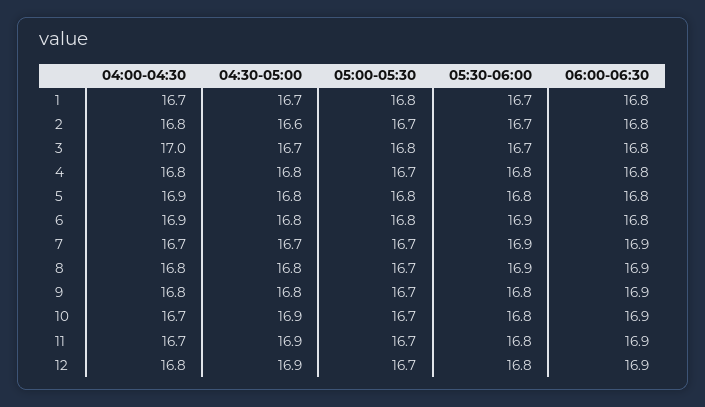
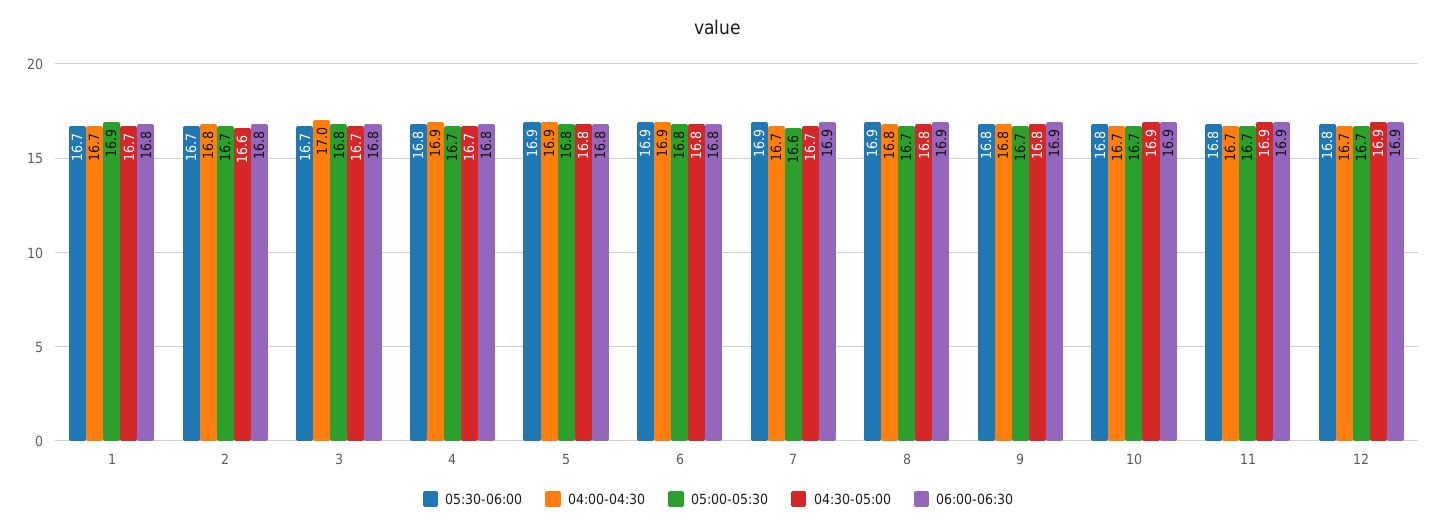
  {
    "04:00-04:30": {
      "1": 16.7,
      "2": 16.8,
      "3": 17,
-     "4": 16.8,
+     "4": 16.9,
      "5": 16.9,
      "6": 16.9,
      "7": 16.7,
      "8": 16.8,
      "9": 16.8,
      "10": 16.7,
      "11": 16.7,
-     "12": 16.8
+     "12": 16.7
    },
    "04:30-05:00": {
      "1": 16.7,
      "2": 16.6,
      "3": 16.7,
-     "4": 16.8,
+     "4": 16.7,
      "5": 16.8,
      "6": 16.8,
      "7": 16.7,
      "8": 16.8,
      "9": 16.8,
      "10": 16.9,
      "11": 16.9,
      "12": 16.9
    },
    "05:00-05:30": {
-     "1": 16.8,
+     "1": 16.9,
      "2": 16.7,
      "3": 16.8,
      "4": 16.7,
      "5": 16.8,
      "6": 16.8,
-     "7": 16.7,
+     "7": 16.6,
      "8": 16.7,
      "9": 16.7,
      "10": 16.7,
      "11": 16.7,
      "12": 16.7
    },
    "05:30-06:00": {
      "1": 16.7,
      "2": 16.7,
      "3": 16.7,
      "4": 16.8,
-     "5": 16.8,
+     "5": 16.9,
      "6": 16.9,
      "7": 16.9,
      "8": 16.9,
      "9": 16.8,
      "10": 16.8,
      "11": 16.8,
      "12": 16.8
    },
    "06:00-06:30": {
      "1": 16.8,
      "2": 16.8,
      "3": 16.8,
      "4": 16.8,
      "5": 16.8,
      "6": 16.8,
      "7": 16.9,
      "8": 16.9,
      "9": 16.9,
      "10": 16.9,
      "11": 16.9,
      "12": 16.9
    }
  }

